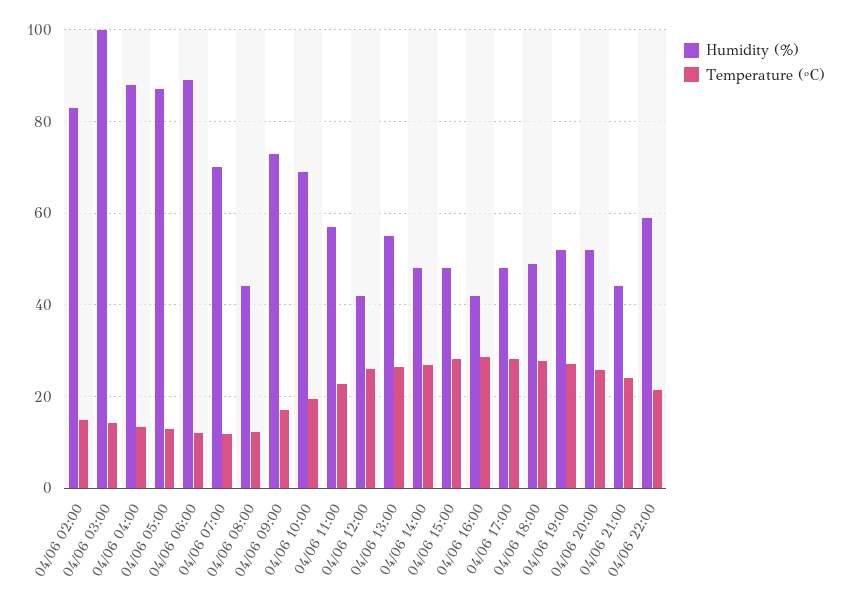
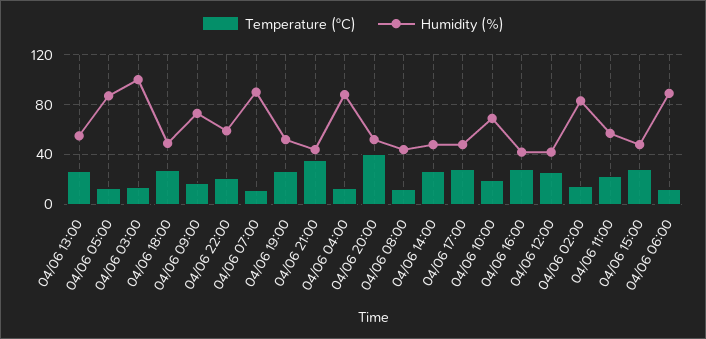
  {
    "Humidity (%)": {
      "04/06 02:00": 84,
      "04/06 03:00": 100,
      "04/06 04:00": 88,
      "04/06 05:00": 88,
      "04/06 06:00": 90,
-     "04/06 07:00": 70,
+     "04/06 07:00": 90,
      "04/06 08:00": 44,
      "04/06 09:00": 74,
      "04/06 10:00": 70,
      "04/06 11:00": 58,
      "04/06 12:00": 42,
      "04/06 13:00": 56,
      "04/06 14:00": 48,
      "04/06 15:00": 48,
      "04/06 16:00": 42,
      "04/06 17:00": 48,
      "04/06 18:00": 50,
      "04/06 19:00": 52,
      "04/06 20:00": 52,
      "04/06 21:00": 44,
      "04/06 22:00": 60
    },
    "Temperature (ºC)": {
      "04/06 02:00": 14,
      "04/06 03:00": 14,
      "04/06 04:00": 14,
      "04/06 05:00": 12,
      "04/06 06:00": 12,
      "04/06 07:00": 12,
      "04/06 08:00": 12,
      "04/06 09:00": 18,
      "04/06 10:00": 20,
      "04/06 11:00": 22,
      "04/06 12:00": 26,
      "04/06 13:00": 26,
      "04/06 14:00": 26,
      "04/06 15:00": 28,
      "04/06 16:00": 28,
      "04/06 17:00": 28,
      "04/06 18:00": 28,
      "04/06 19:00": 28,
-     "04/06 20:00": 26,
+     "04/06 20:00": 40,
-     "04/06 21:00": 24,
+     "04/06 21:00": 35,
      "04/06 22:00": 22
    }
  }

